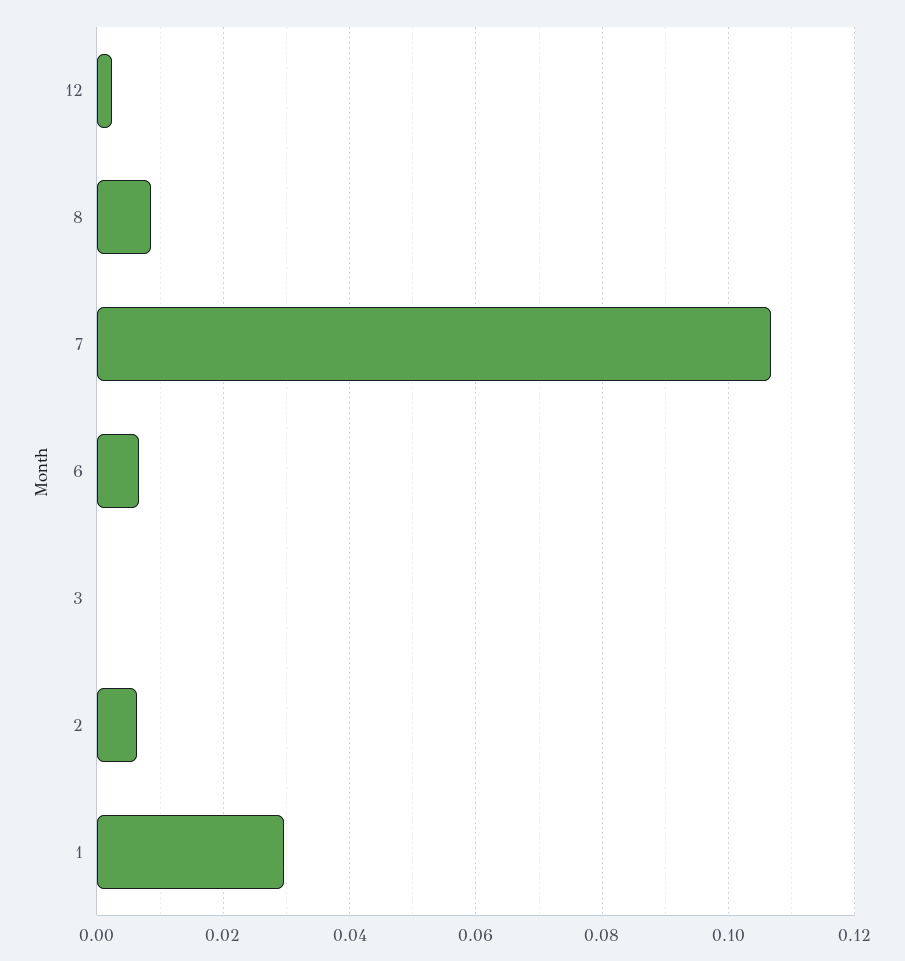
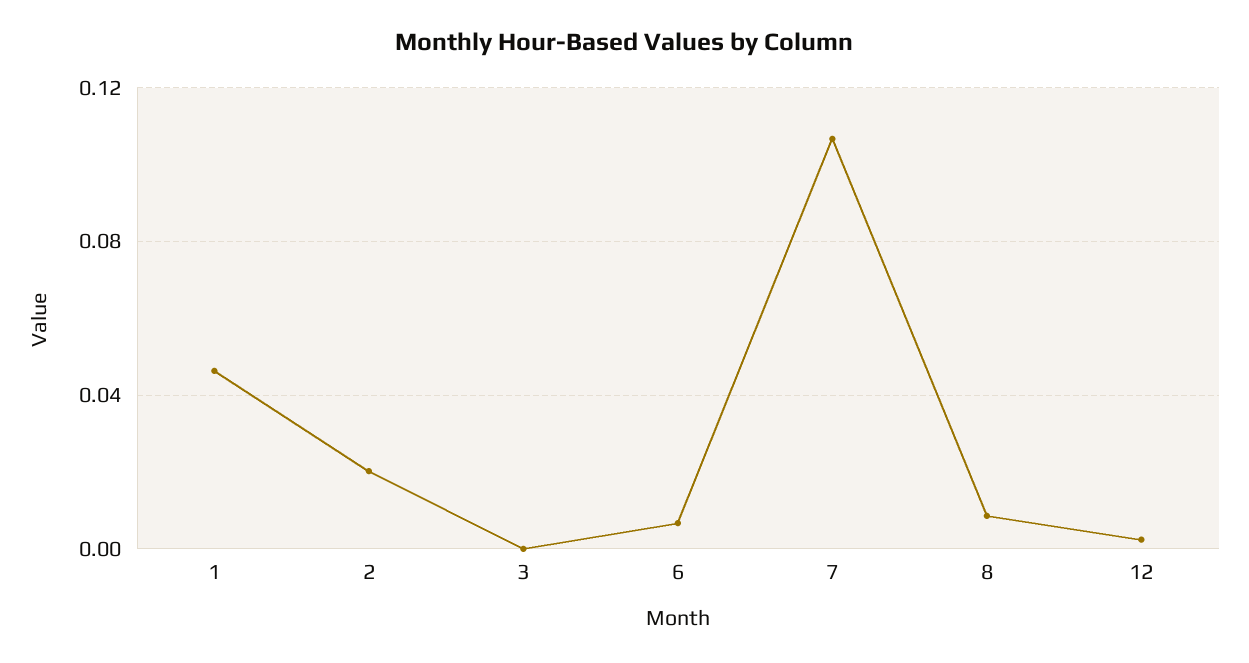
  {
    "12": 0.002,
    "8": 0.008,
    "7": 0.106,
    "6": 0.006,
    "3": 0,
-   "2": 0.006,
+   "2": 0.02,
-   "1": 0.03
+   "1": 0.045
  }

